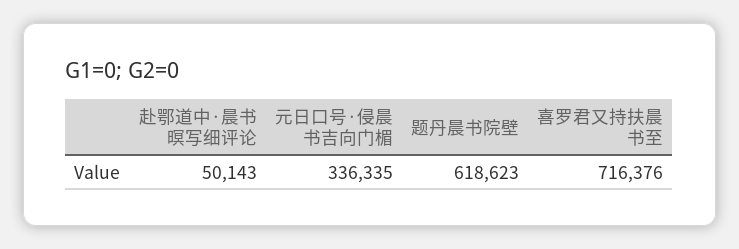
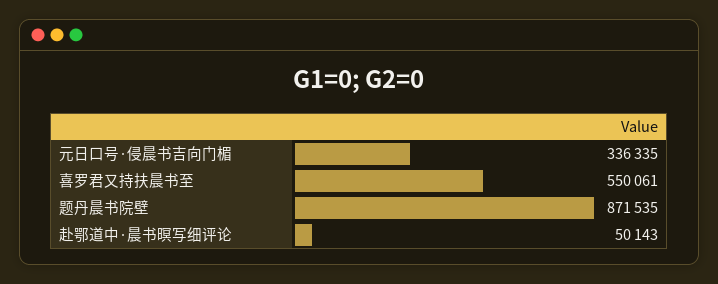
  {
    "赴鄂道中·晨书暝写细评论": 50143,
    "元日口号·侵晨书吉向门楣": 336335,
-   "题丹晨书院壁": 618623,
+   "题丹晨书院壁": 871535,
-   "喜罗君又持扶晨书至": 716376
+   "喜罗君又持扶晨书至": 550061
  }

